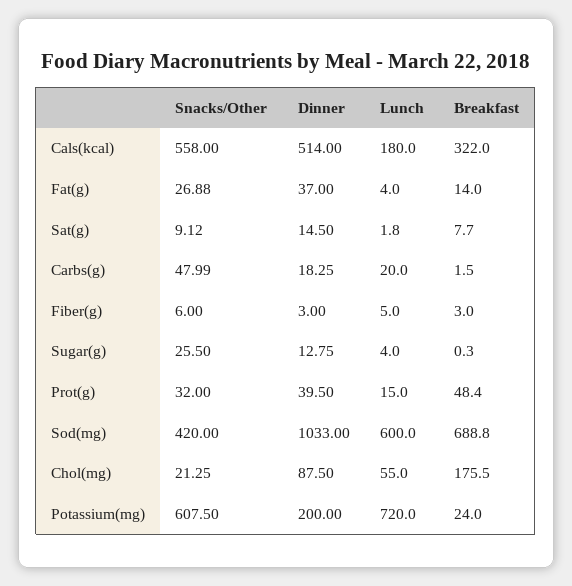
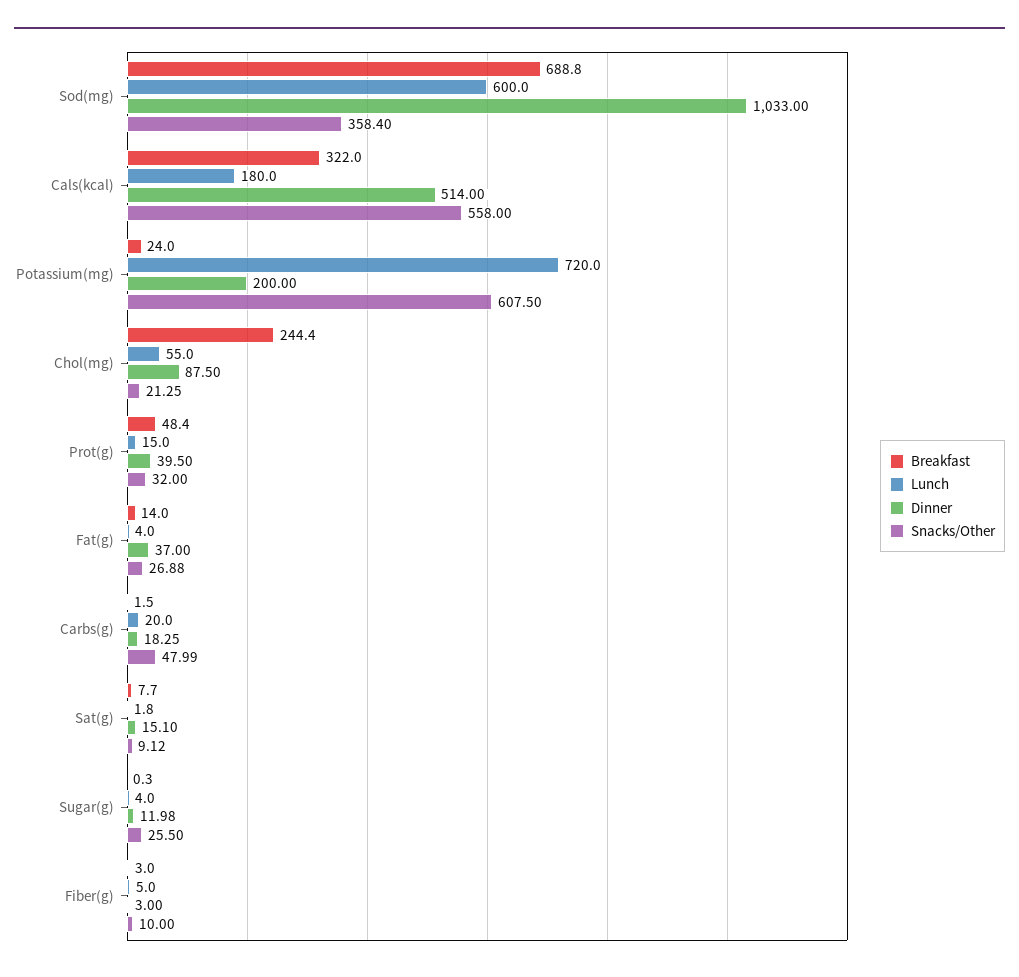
  {
    "Snacks/Other": {
      "Cals(kcal)": 558,
      "Fat(g)": 26.88,
      "Sat(g)": 9.12,
      "Carbs(g)": 47.99,
-     "Fiber(g)": 6,
+     "Fiber(g)": 10,
      "Sugar(g)": 25.5,
      "Prot(g)": 32,
-     "Sod(mg)": 420,
+     "Sod(mg)": 358.4,
      "Chol(mg)": 21.25,
      "Potassium(mg)": 607.5
    },
    "Dinner": {
      "Cals(kcal)": 514,
      "Fat(g)": 37,
-     "Sat(g)": 14.5,
+     "Sat(g)": 15.1,
      "Carbs(g)": 18.25,
      "Fiber(g)": 3,
-     "Sugar(g)": 12.75,
+     "Sugar(g)": 11.98,
      "Prot(g)": 39.5,
      "Sod(mg)": 1033,
      "Chol(mg)": 87.5,
      "Potassium(mg)": 200
    },
    "Lunch": {
      "Cals(kcal)": 180,
      "Fat(g)": 4,
      "Sat(g)": 1.8,
      "Carbs(g)": 20,
      "Fiber(g)": 5,
      "Sugar(g)": 4,
      "Prot(g)": 15,
      "Sod(mg)": 600,
      "Chol(mg)": 55,
      "Potassium(mg)": 720
    },
    "Breakfast": {
      "Cals(kcal)": 322,
      "Fat(g)": 14,
      "Sat(g)": 7.7,
      "Carbs(g)": 1.5,
      "Fiber(g)": 3,
      "Sugar(g)": 0.3,
      "Prot(g)": 48.4,
      "Sod(mg)": 688.8,
-     "Chol(mg)": 175.5,
+     "Chol(mg)": 244.4,
      "Potassium(mg)": 24
    }
  }

